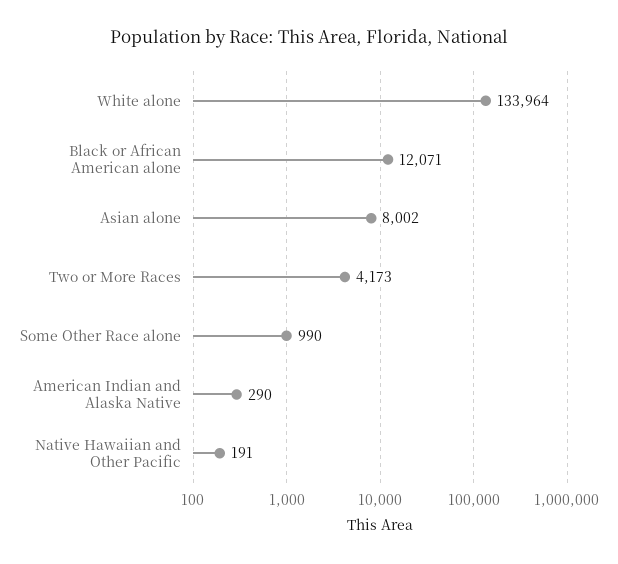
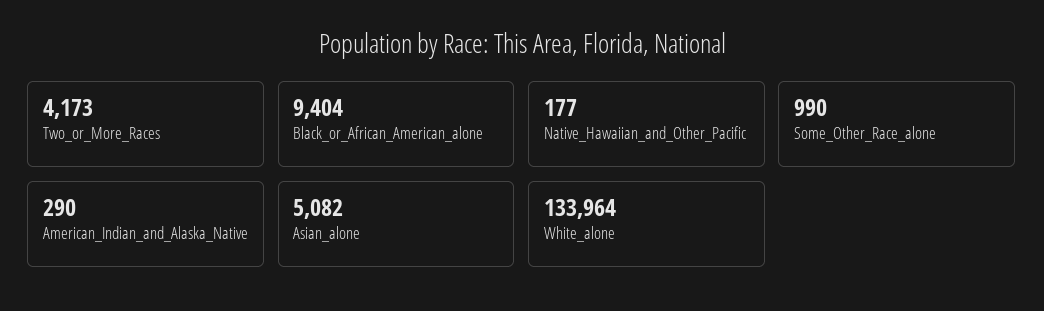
  {
    "White alone": 133964,
-   "Black or African American alone": 12071,
+   "Black or African American alone": 9404,
-   "Asian alone": 8002,
+   "Asian alone": 5082,
    "Two or More Races": 4173,
    "Some Other Race alone": 990,
    "American Indian and Alaska Native": 290,
-   "Native Hawaiian and Other Pacific": 191
+   "Native Hawaiian and Other Pacific": 177
  }

